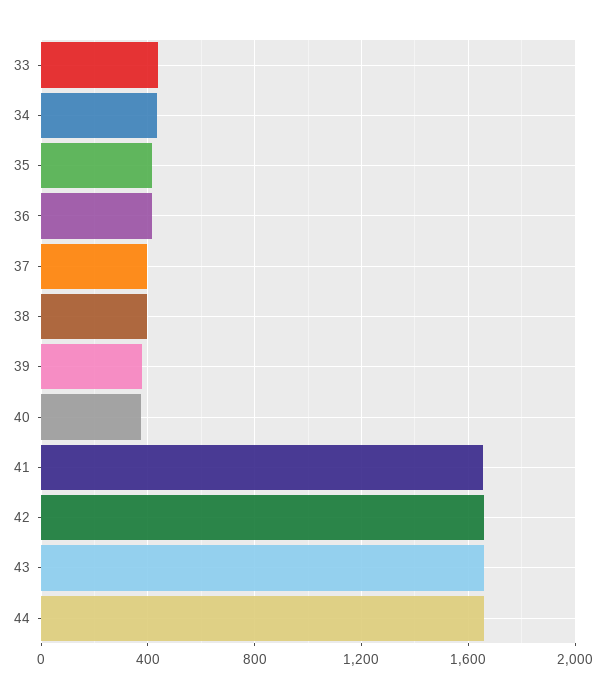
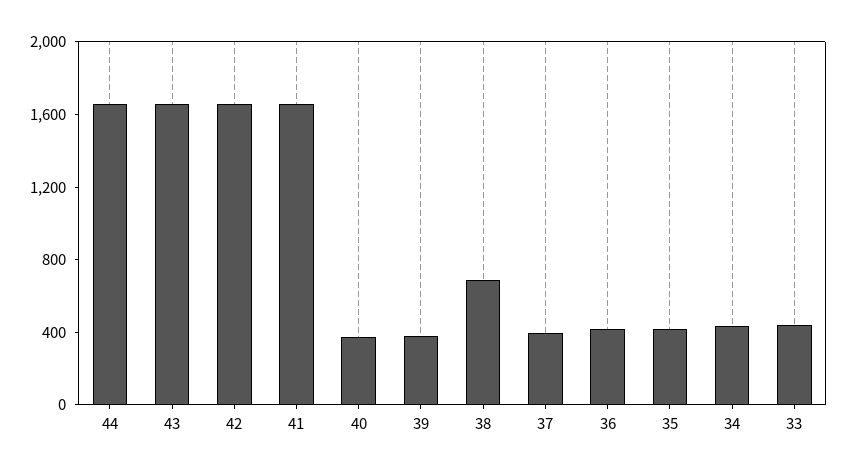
  {
    "33": 450,
    "34": 450,
    "35": 400,
    "36": 400,
    "37": 400,
-   "38": 400,
+   "38": 700,
    "39": 400,
    "40": 400,
    "41": 1650,
    "42": 1650,
    "43": 1650,
    "44": 1650
  }

